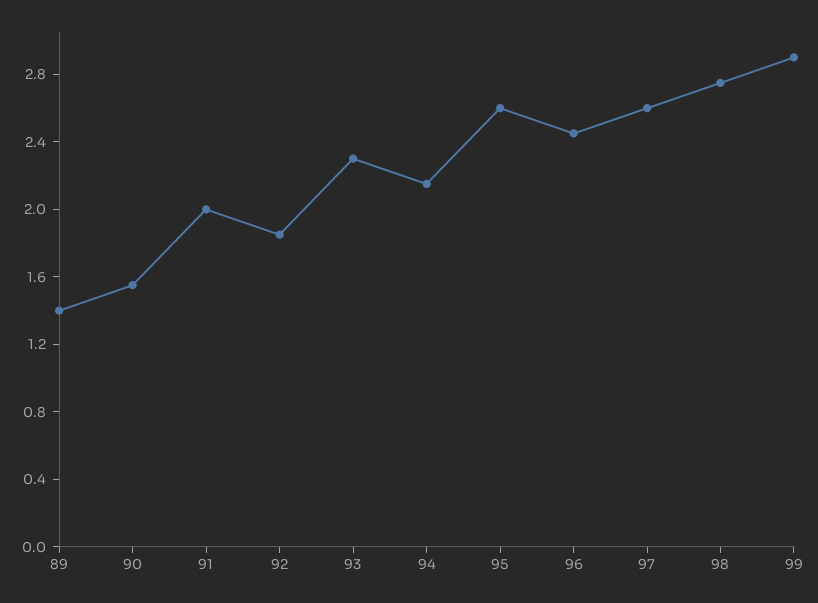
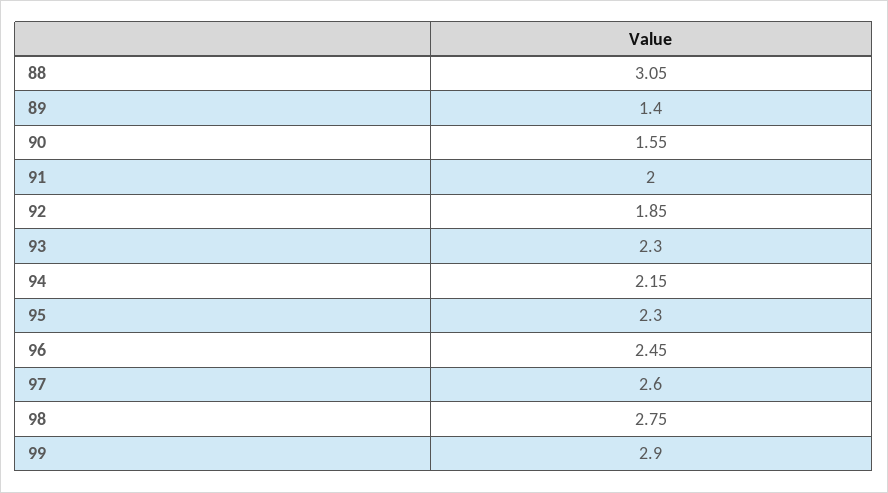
  {
    "89": 1.4,
    "90": 1.55,
    "91": 2,
    "92": 1.85,
    "93": 2.3,
    "94": 2.15,
-   "95": 2.6,
+   "95": 2.3,
    "96": 2.45,
    "97": 2.6,
    "98": 2.75,
-   "99": 2.9
+   "99": 2.9,
+   "88": 3.05
  }

